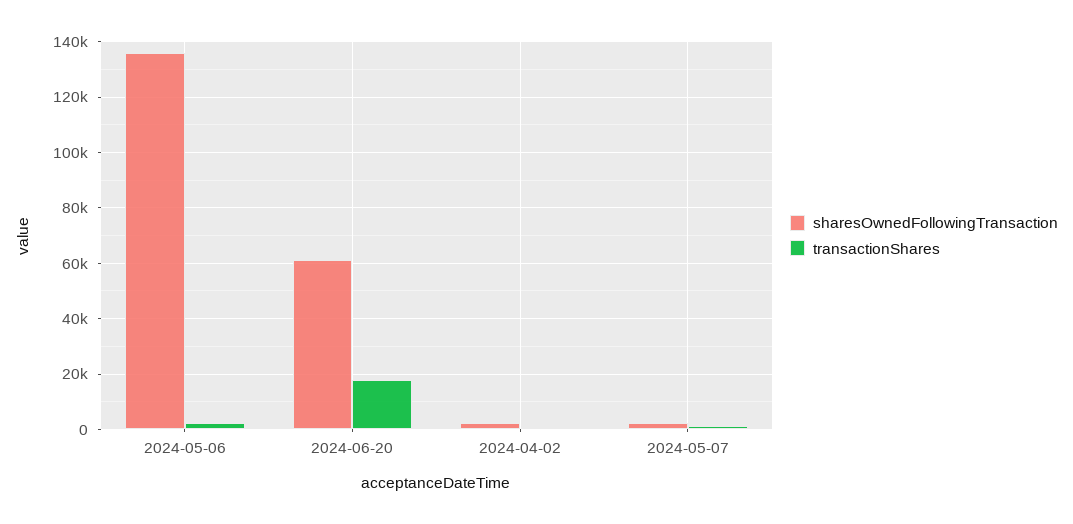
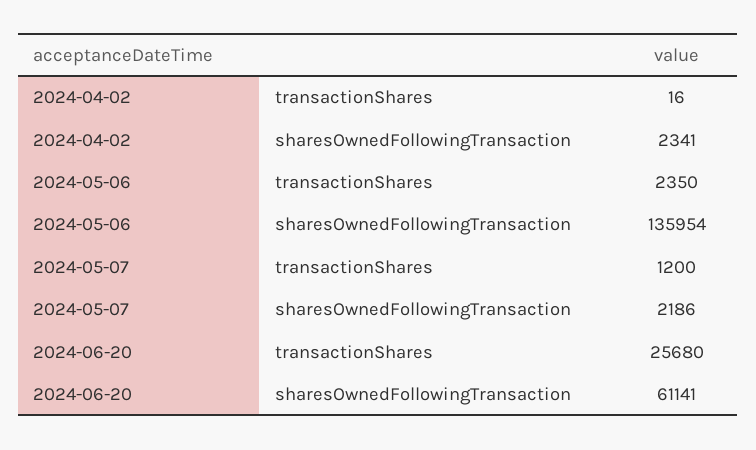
  {
    "sharesOwnedFollowingTransaction": {
      "2024-05-06": 135954,
      "2024-06-20": 61141,
      "2024-04-02": 2341,
      "2024-05-07": 2186
    },
    "transactionShares": {
      "2024-05-06": 2350,
-     "2024-06-20": 17500,
+     "2024-06-20": 25680,
      "2024-04-02": 16,
      "2024-05-07": 1200
    }
  }

